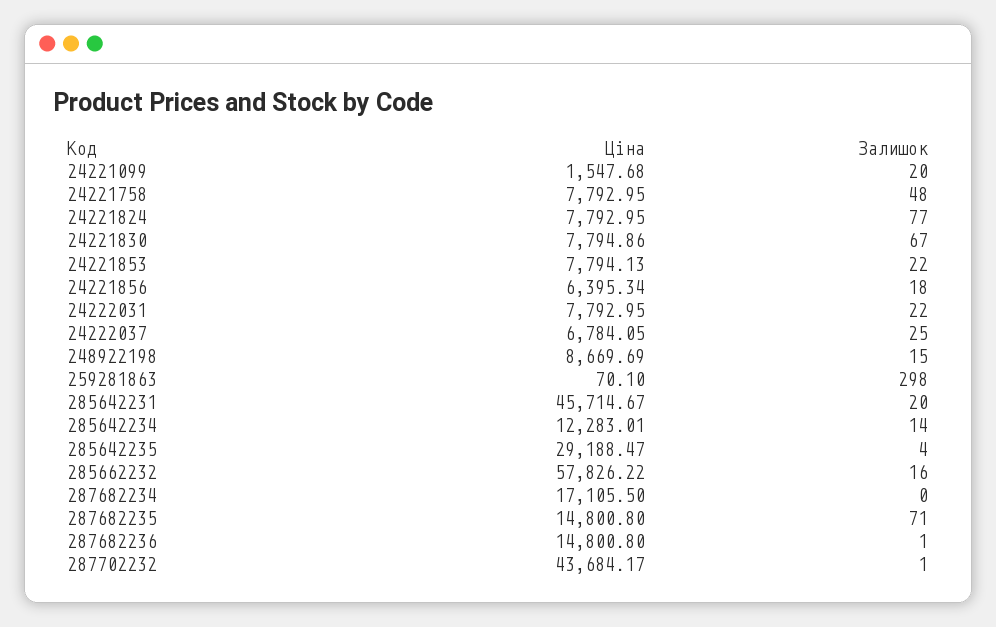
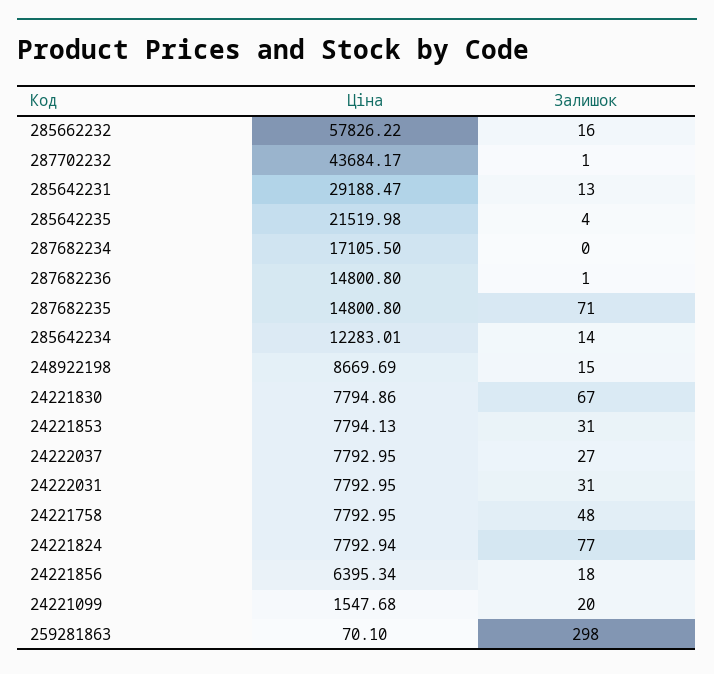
  {
    "Ціна": {
      "24221099": 1547.68,
      "24221758": 7792.95,
-     "24221824": 7792.95,
+     "24221824": 7792.94,
      "24221830": 7794.86,
      "24221853": 7794.13,
      "24221856": 6395.34,
      "24222031": 7792.95,
-     "24222037": 6784.05,
+     "24222037": 7792.95,
      "248922198": 8669.69,
      "259281863": 70.1,
-     "285642231": 45714.67,
+     "285642231": 29188.47,
      "285642234": 12283.01,
-     "285642235": 29188.47,
+     "285642235": 21519.98,
      "285662232": 57826.22,
      "287682234": 17105.5,
      "287682235": 14800.8,
      "287682236": 14800.8,
      "287702232": 43684.17
    },
    "Залишок": {
      "24221099": 20,
      "24221758": 48,
      "24221824": 77,
      "24221830": 67,
-     "24221853": 22,
+     "24221853": 31,
      "24221856": 18,
-     "24222031": 22,
+     "24222031": 31,
-     "24222037": 25,
+     "24222037": 27,
      "248922198": 15,
      "259281863": 298,
-     "285642231": 20,
+     "285642231": 13,
      "285642234": 14,
      "285642235": 4,
      "285662232": 16,
      "287682234": 0,
      "287682235": 71,
      "287682236": 1,
      "287702232": 1
    }
  }

